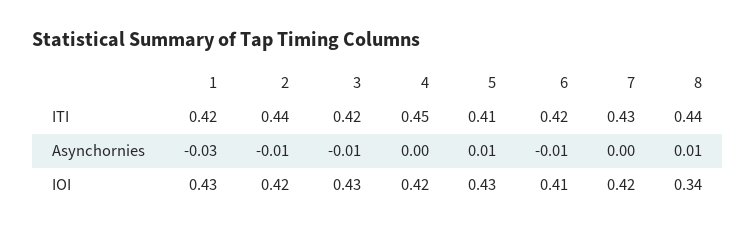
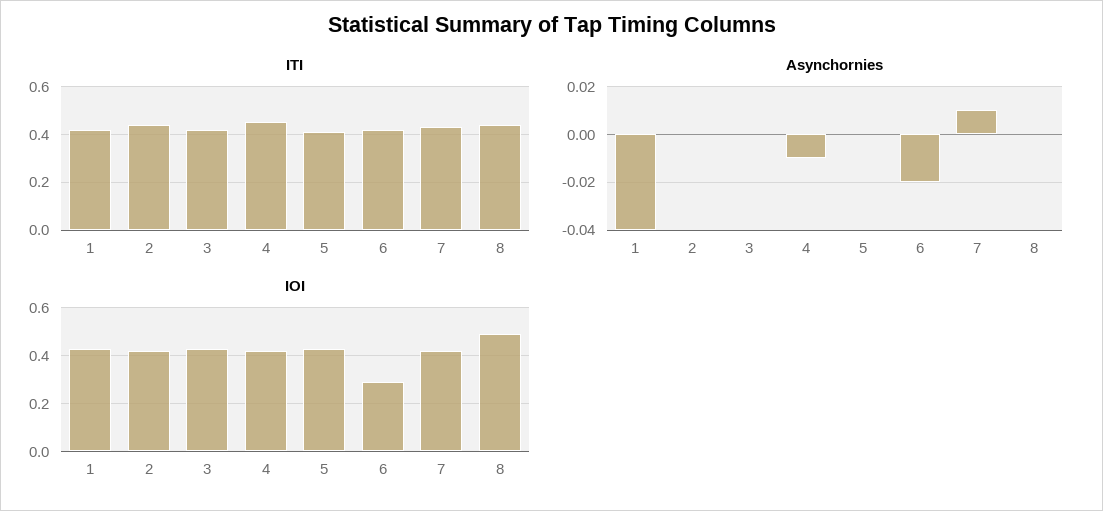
  {
    "ITI": {
      "1": 0.42,
      "2": 0.44,
      "3": 0.42,
      "4": 0.45,
      "5": 0.41,
      "6": 0.42,
      "7": 0.43,
      "8": 0.44
    },
    "Asynchornies": {
-     "1": -0.03,
+     "1": -0.04,
-     "2": -0.01,
+     "2": 0,
-     "3": -0.01,
+     "3": 0,
-     "4": 0,
+     "4": -0.01,
-     "5": 0.01,
+     "5": 0,
-     "6": -0.01,
+     "6": -0.02,
-     "7": 0,
+     "7": 0.01,
-     "8": 0.01
+     "8": 0
    },
    "IOI": {
      "1": 0.43,
      "2": 0.42,
      "3": 0.43,
      "4": 0.42,
      "5": 0.43,
-     "6": 0.41,
+     "6": 0.3,
      "7": 0.42,
-     "8": 0.34
+     "8": 0.5
    }
  }

